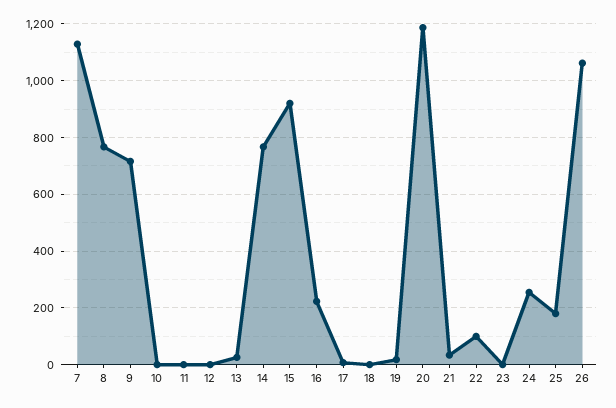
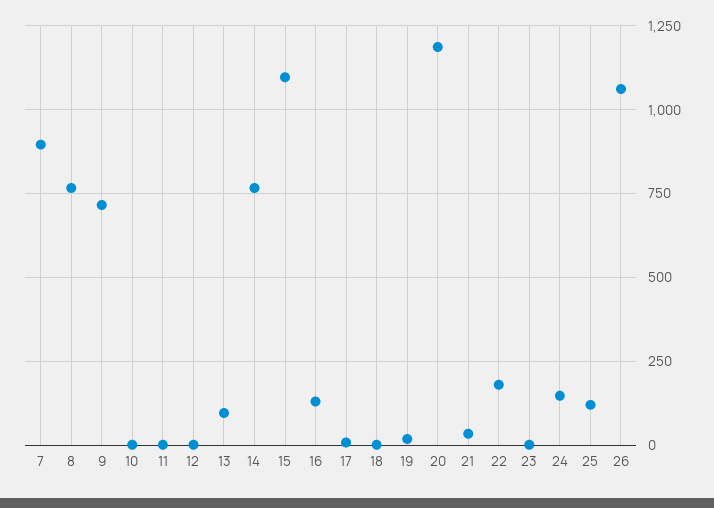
  {
-   "7": 1125,
+   "7": 900,
    "8": 775,
    "9": 725,
    "10": 0,
    "11": 0,
    "12": 0,
-   "13": 25,
+   "13": 100,
    "14": 775,
-   "15": 925,
+   "15": 1100,
-   "16": 225,
+   "16": 125,
    "17": 0,
    "18": 0,
    "19": 25,
    "20": 1175,
    "21": 25,
-   "22": 100,
+   "22": 175,
    "23": 0,
-   "24": 250,
+   "24": 150,
-   "25": 175,
+   "25": 125,
    "26": 1050
  }

